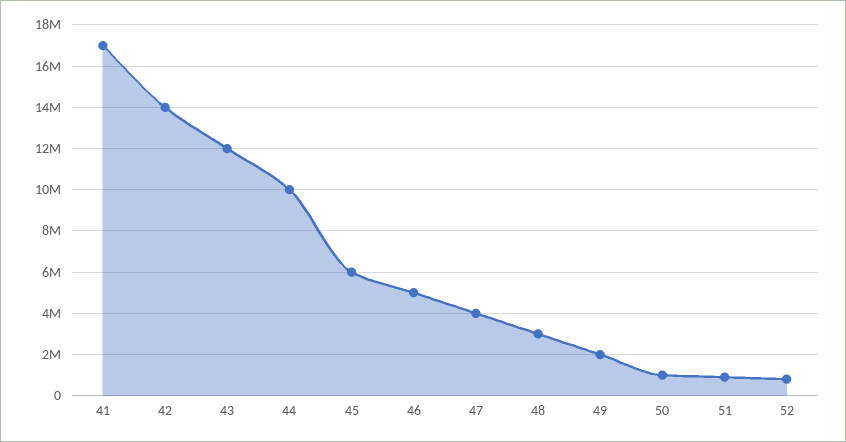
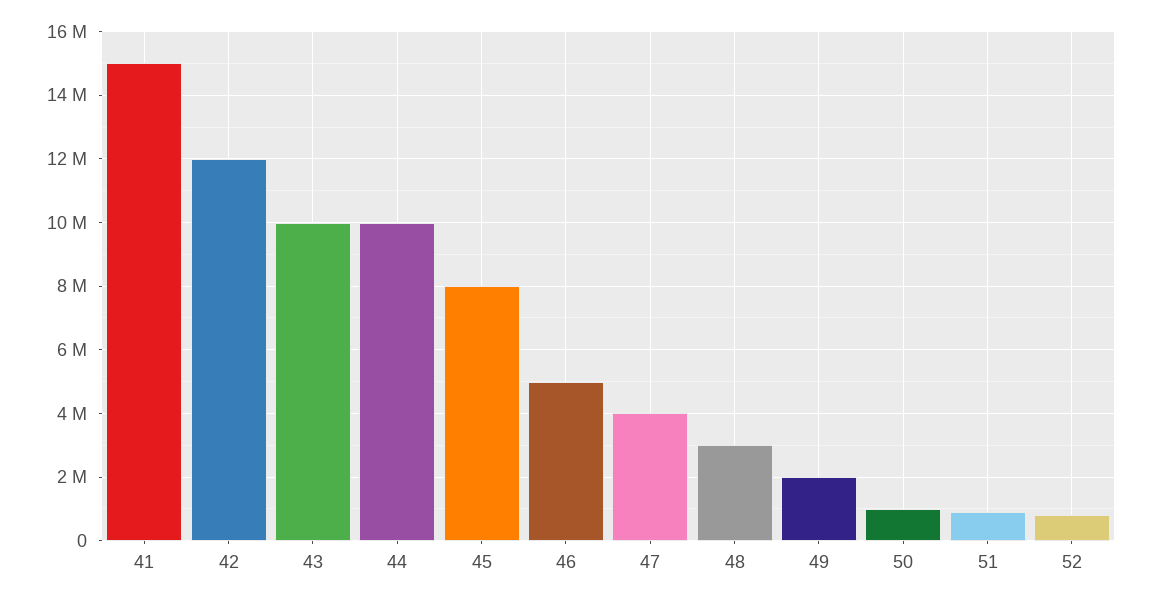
  {
-   "41": 17000000,
+   "41": 15000000,
-   "42": 14000000,
+   "42": 12000000,
-   "43": 12000000,
+   "43": 10000000,
    "44": 10000000,
-   "45": 6000000,
+   "45": 8000000,
    "46": 5000000,
    "47": 4000000,
    "48": 3000000,
    "49": 2000000,
    "50": 1000000,
    "51": 1000000,
    "52": 800000
  }

